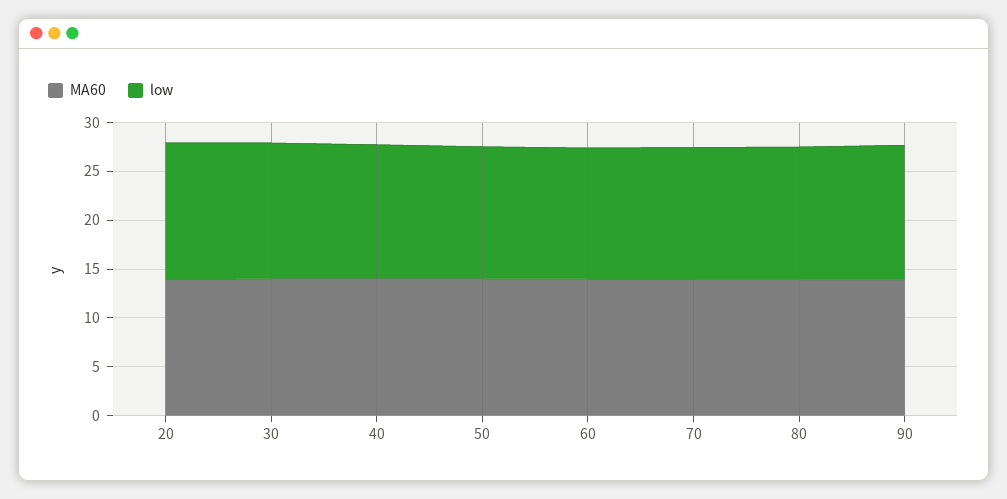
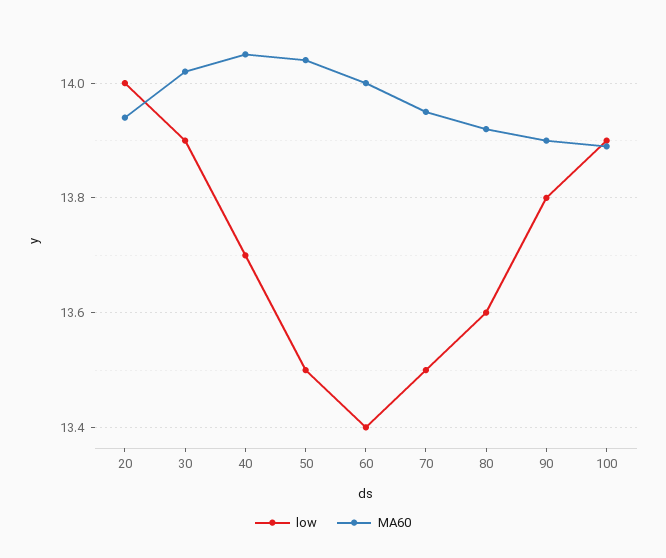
  {
    "MA60": {
      "20": 13.95,
      "30": 14,
      "40": 14.05,
      "50": 14.05,
      "60": 14,
      "70": 13.95,
      "80": 13.9,
-     "90": 13.9
+     "90": 13.9,
+     "100": 13.9
    },
    "low": {
      "20": 14,
      "30": 13.9,
      "40": 13.7,
      "50": 13.5,
      "60": 13.4,
      "70": 13.5,
      "80": 13.6,
-     "90": 13.8
+     "90": 13.8,
+     "100": 13.9
    }
  }

